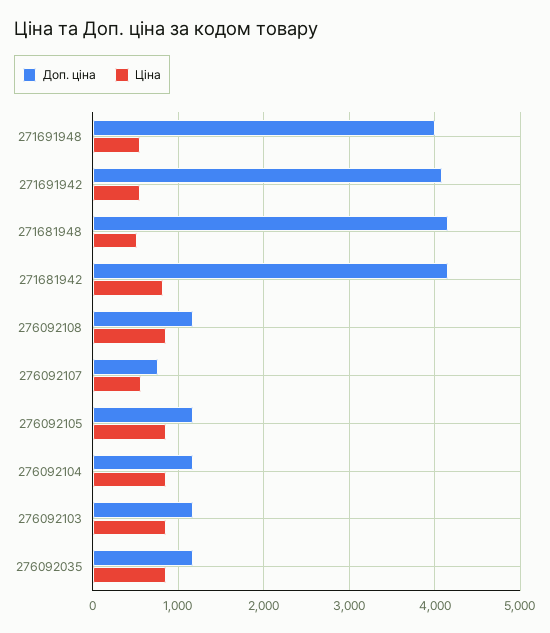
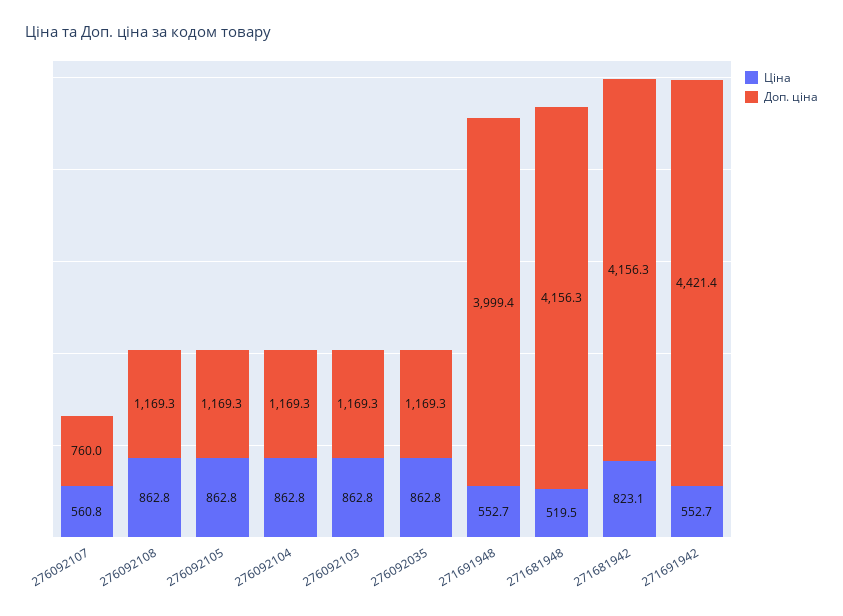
  {
    "Доп. ціна": {
      "271691948": 3999.4,
-     "271691942": 4100,
+     "271691942": 4421.4,
      "271681948": 4156.3,
      "271681942": 4156.3,
      "276092108": 1169.3,
      "276092107": 760,
      "276092105": 1169.3,
      "276092104": 1169.3,
      "276092103": 1169.3,
      "276092035": 1169.3
    },
    "Ціна": {
      "271691948": 552.7,
      "271691942": 552.7,
      "271681948": 519.5,
      "271681942": 823.1,
      "276092108": 862.8,
      "276092107": 560.8,
      "276092105": 862.8,
      "276092104": 862.8,
      "276092103": 862.8,
      "276092035": 862.8
    }
  }

